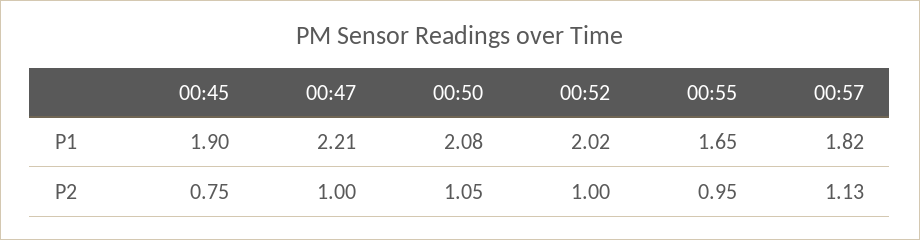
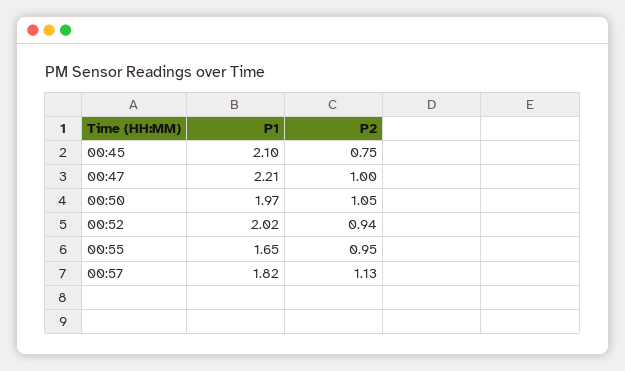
  {
    "00:45": {
-     "P1": 1.9,
+     "P1": 2.1,
      "P2": 0.75
    },
    "00:47": {
      "P1": 2.21,
      "P2": 1
    },
    "00:50": {
-     "P1": 2.08,
+     "P1": 1.97,
      "P2": 1.05
    },
    "00:52": {
      "P1": 2.02,
-     "P2": 1
+     "P2": 0.94
    },
    "00:55": {
      "P1": 1.65,
      "P2": 0.95
    },
    "00:57": {
      "P1": 1.82,
      "P2": 1.13
    }
  }

